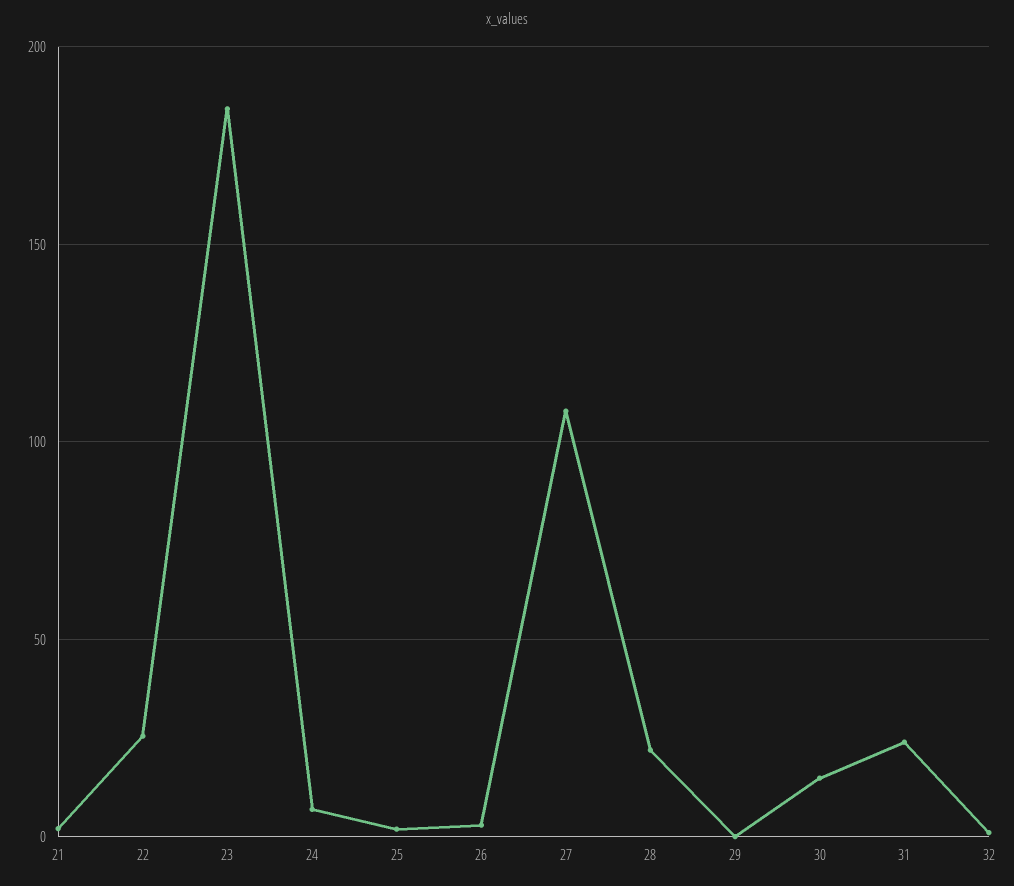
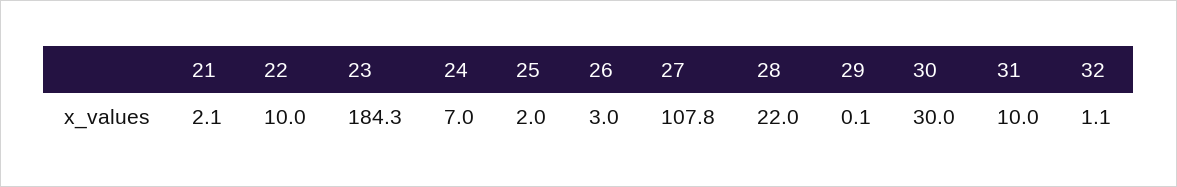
  {
    "21": 2.1,
-   "22": 25,
+   "22": 10,
    "23": 184.3,
    "24": 7,
    "25": 2,
    "26": 3,
    "27": 107.8,
    "28": 22,
    "29": 0.1,
-   "30": 15,
+   "30": 30,
-   "31": 25,
+   "31": 10,
    "32": 1.1
  }

